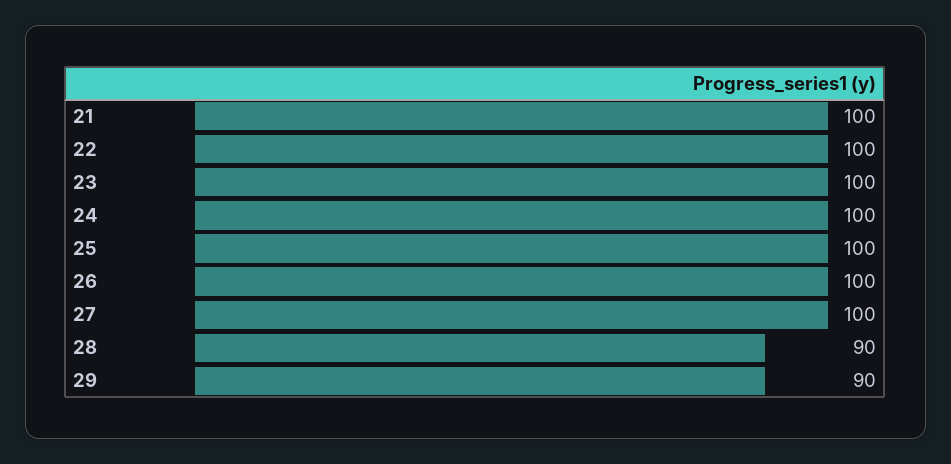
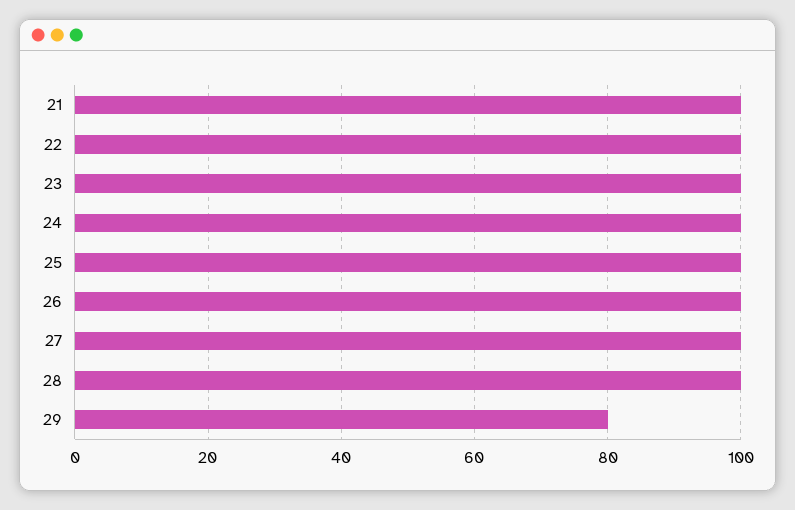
  {
    "21": 100,
    "22": 100,
    "23": 100,
    "24": 100,
    "25": 100,
    "26": 100,
    "27": 100,
-   "28": 90,
+   "28": 100,
-   "29": 90
+   "29": 80
  }

